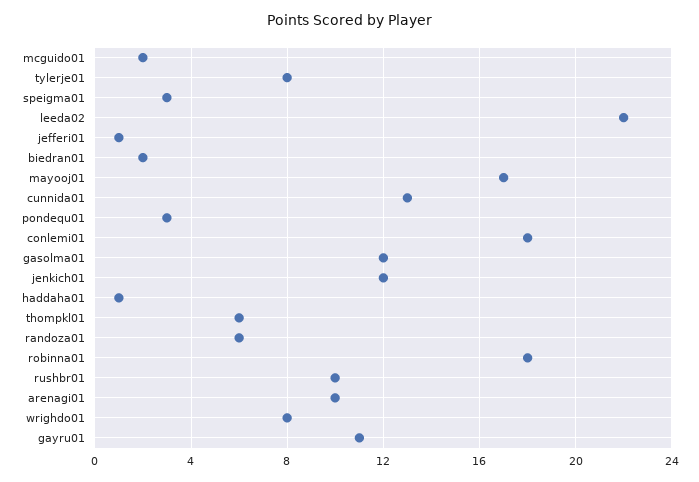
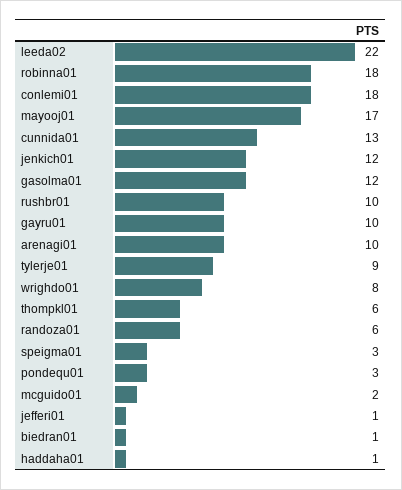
  {
    "mcguido01": 2,
-   "tylerje01": 8,
+   "tylerje01": 9,
    "speigma01": 3,
    "leeda02": 22,
    "jefferi01": 1,
-   "biedran01": 2,
+   "biedran01": 1,
    "mayooj01": 17,
    "cunnida01": 13,
    "pondequ01": 3,
    "conlemi01": 18,
    "gasolma01": 12,
    "jenkich01": 12,
    "haddaha01": 1,
    "thompkl01": 6,
    "randoza01": 6,
    "robinna01": 18,
    "rushbr01": 10,
    "arenagi01": 10,
    "wrighdo01": 8,
-   "gayru01": 11
+   "gayru01": 10
  }

